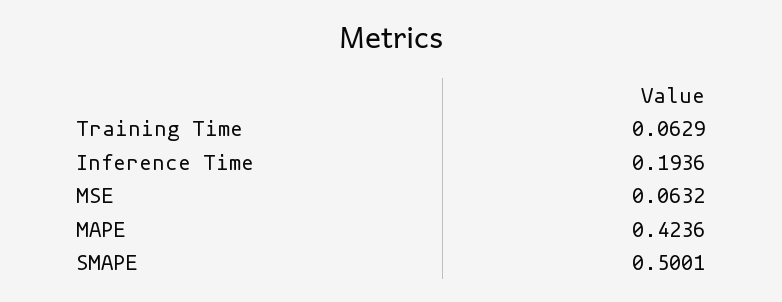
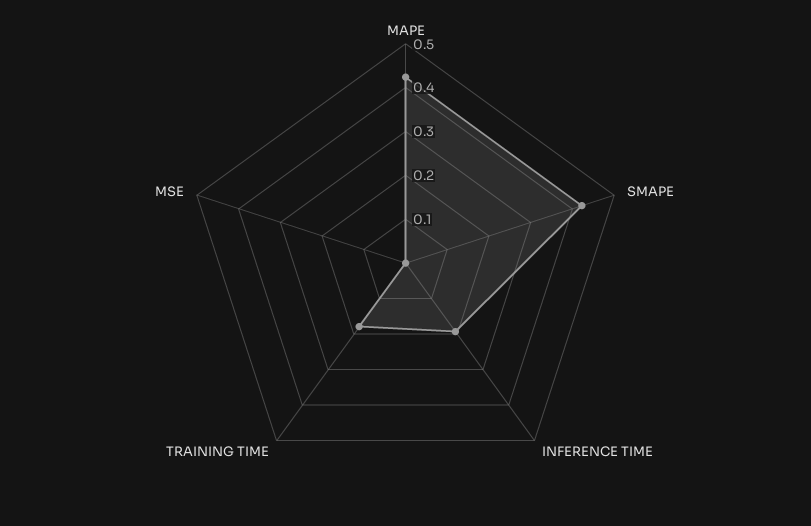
  {
-   "Training Time": 0.0629,
+   "Training Time": 0.18,
    "Inference Time": 0.1936,
-   "MSE": 0.0632,
+   "MSE": 0,
    "MAPE": 0.4236,
-   "SMAPE": 0.5001
+   "SMAPE": 0.42
  }

